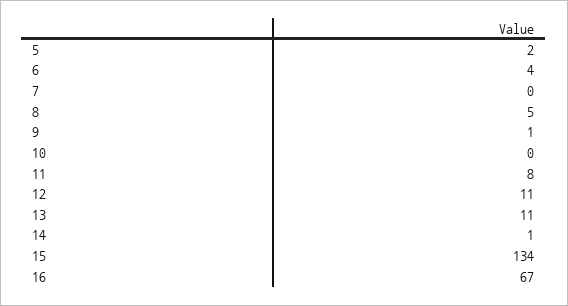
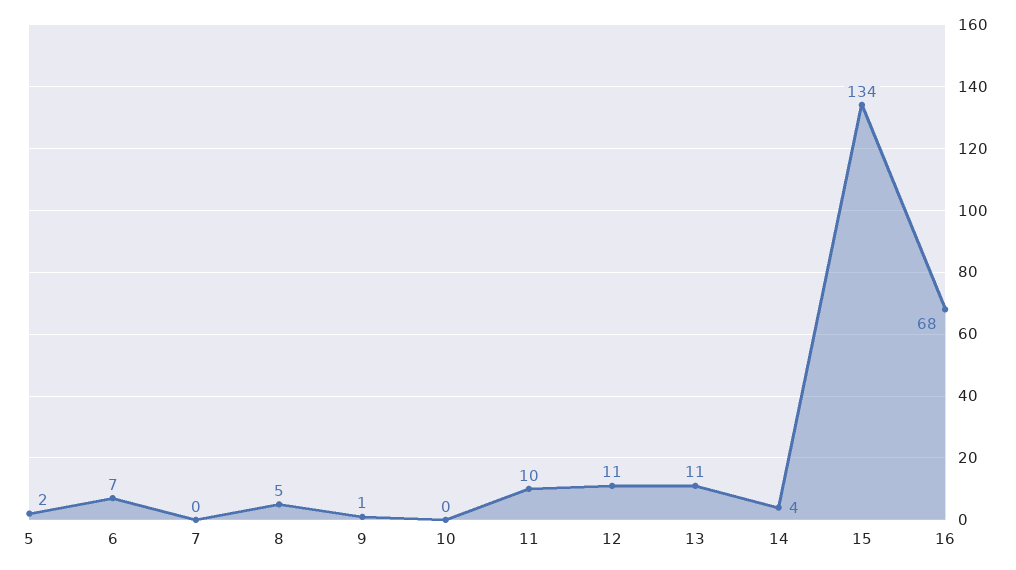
  {
    "5": 2,
-   "6": 4,
+   "6": 7,
    "7": 0,
    "8": 5,
    "9": 1,
    "10": 0,
-   "11": 8,
+   "11": 10,
    "12": 11,
    "13": 11,
-   "14": 1,
+   "14": 4,
    "15": 134,
-   "16": 67
+   "16": 68
  }

